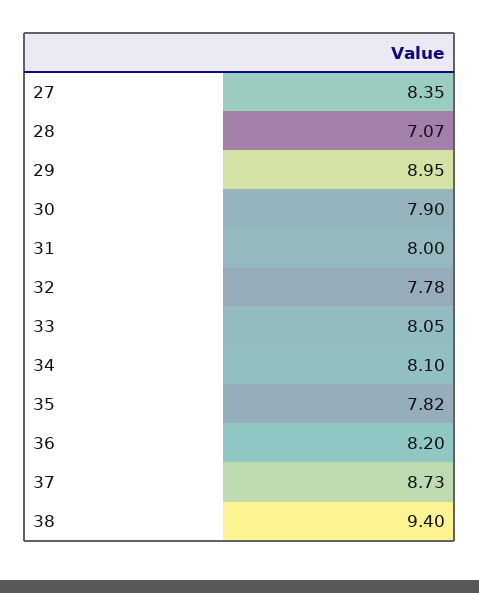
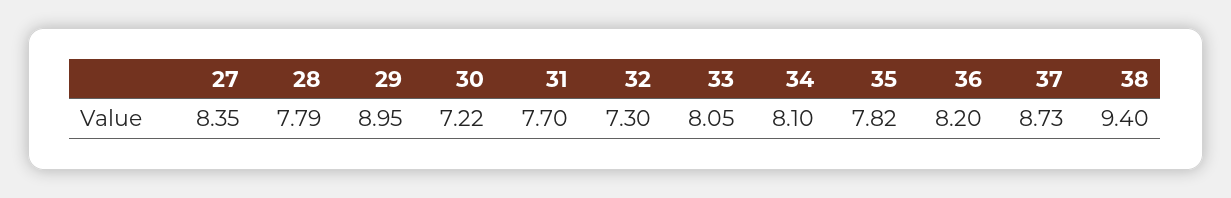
  {
    "27": 8.35,
-   "28": 7.07,
+   "28": 7.79,
    "29": 8.95,
-   "30": 7.9,
+   "30": 7.22,
-   "31": 8,
+   "31": 7.7,
-   "32": 7.78,
+   "32": 7.3,
    "33": 8.05,
    "34": 8.1,
    "35": 7.82,
    "36": 8.2,
    "37": 8.73,
    "38": 9.4
  }

